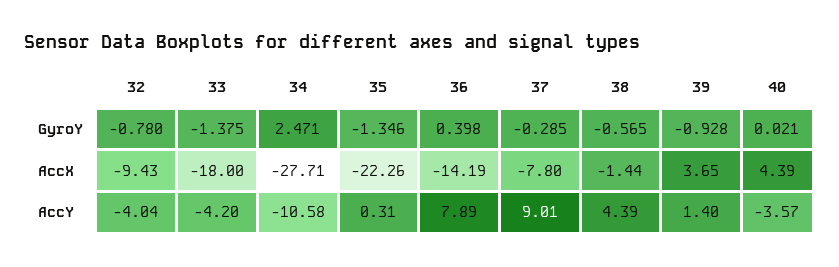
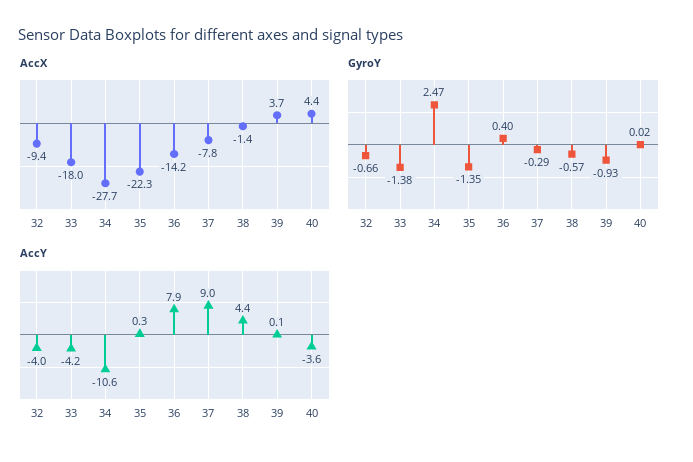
  {
    "GyroY": {
-     "32": -0.78,
+     "32": -0.66,
      "33": -1.375,
      "34": 2.471,
      "35": -1.346,
      "36": 0.398,
      "37": -0.285,
      "38": -0.565,
      "39": -0.928,
      "40": 0.021
    },
    "AccX": {
      "32": -9.43,
      "33": -18,
      "34": -27.71,
      "35": -22.26,
      "36": -14.19,
      "37": -7.8,
      "38": -1.44,
      "39": 3.65,
      "40": 4.39
    },
    "AccY": {
      "32": -4.04,
      "33": -4.2,
      "34": -10.58,
      "35": 0.31,
      "36": 7.89,
      "37": 9.01,
      "38": 4.39,
-     "39": 1.4,
+     "39": 0.1,
      "40": -3.57
    }
  }

